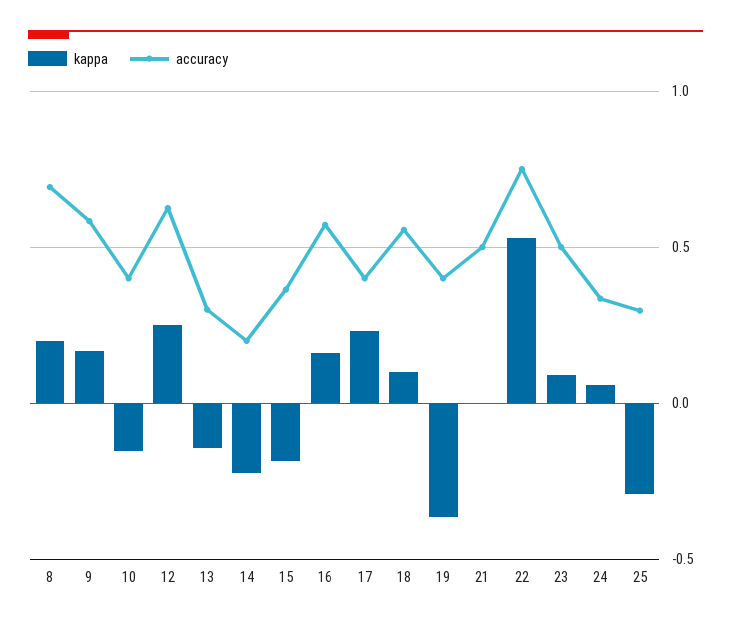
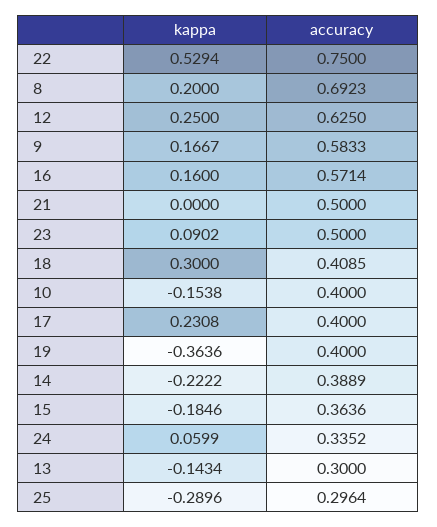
  {
    "kappa": {
      "8": 0.2,
      "9": 0.1667,
      "10": -0.1538,
      "12": 0.25,
      "13": -0.1434,
      "14": -0.2222,
      "15": -0.1846,
      "16": 0.16,
      "17": 0.2308,
-     "18": 0.1,
+     "18": 0.3,
      "19": -0.3636,
      "21": 0,
      "22": 0.5294,
      "23": 0.0902,
      "24": 0.0599,
      "25": -0.2896
    },
    "accuracy": {
      "8": 0.6923,
      "9": 0.5833,
      "10": 0.4,
      "12": 0.625,
      "13": 0.3,
-     "14": 0.2,
+     "14": 0.3889,
      "15": 0.3636,
      "16": 0.5714,
      "17": 0.4,
-     "18": 0.55,
+     "18": 0.4085,
      "19": 0.4,
      "21": 0.5,
      "22": 0.75,
      "23": 0.5,
      "24": 0.3352,
      "25": 0.2964
    }
  }

